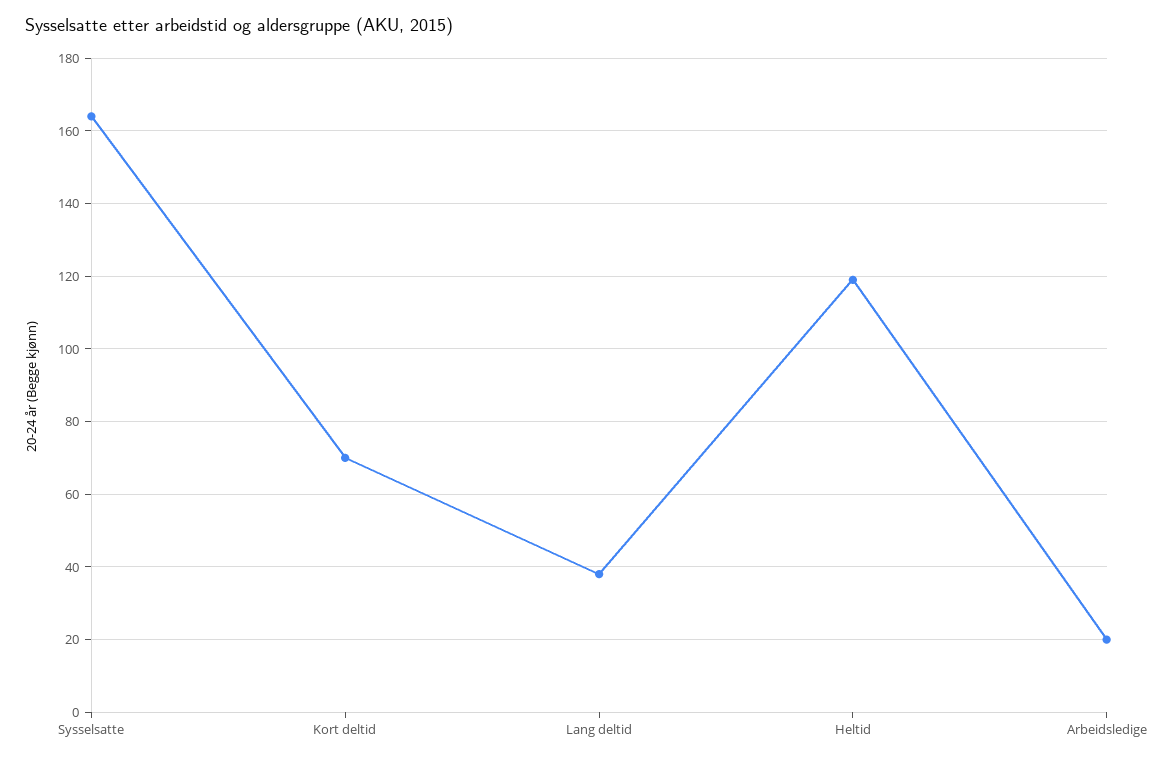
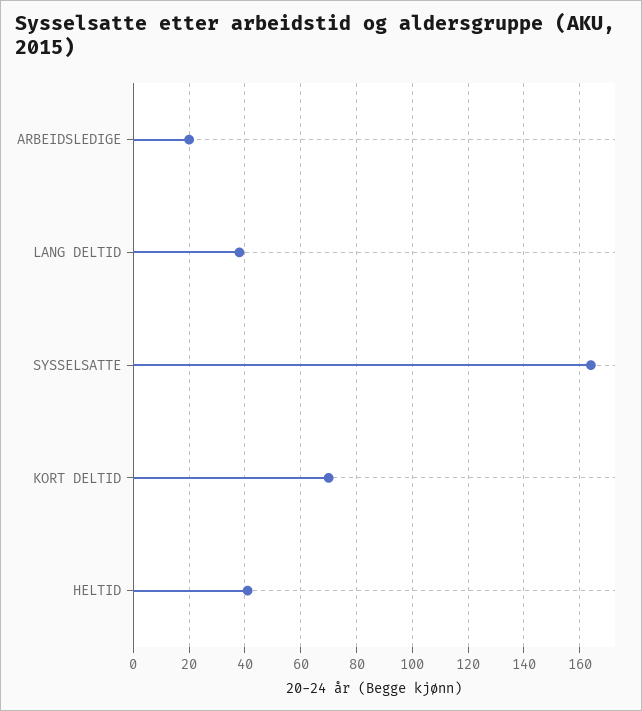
  {
    "Sysselsatte": 165,
    "Kort deltid": 70,
    "Lang deltid": 40,
-   "Heltid": 120,
+   "Heltid": 40,
    "Arbeidsledige": 20
  }

